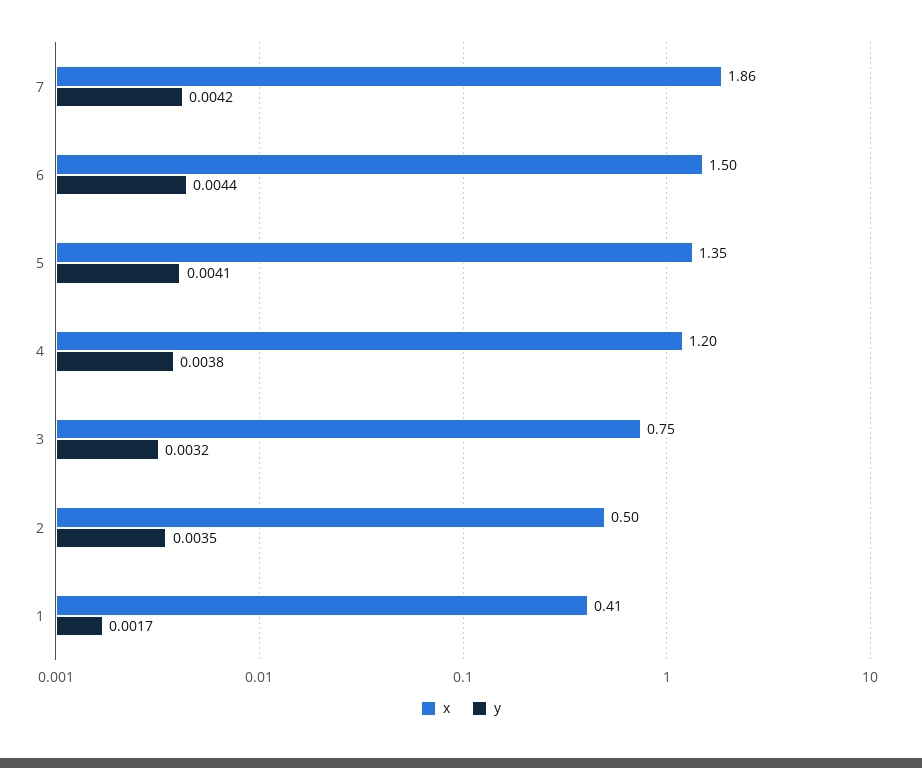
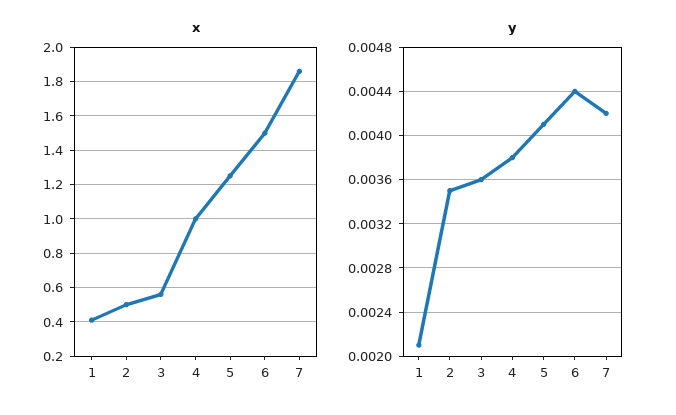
  {
    "x": {
      "7": 1.86,
      "6": 1.5,
-     "5": 1.35,
+     "5": 1.25,
-     "4": 1.2,
+     "4": 1,
-     "3": 0.75,
+     "3": 0.55,
      "2": 0.5,
      "1": 0.41
    },
    "y": {
      "7": 0.0042,
      "6": 0.0044,
      "5": 0.0041,
      "4": 0.0038,
-     "3": 0.0032,
+     "3": 0.0036,
      "2": 0.0035,
-     "1": 0.0017
+     "1": 0.0021
    }
  }

